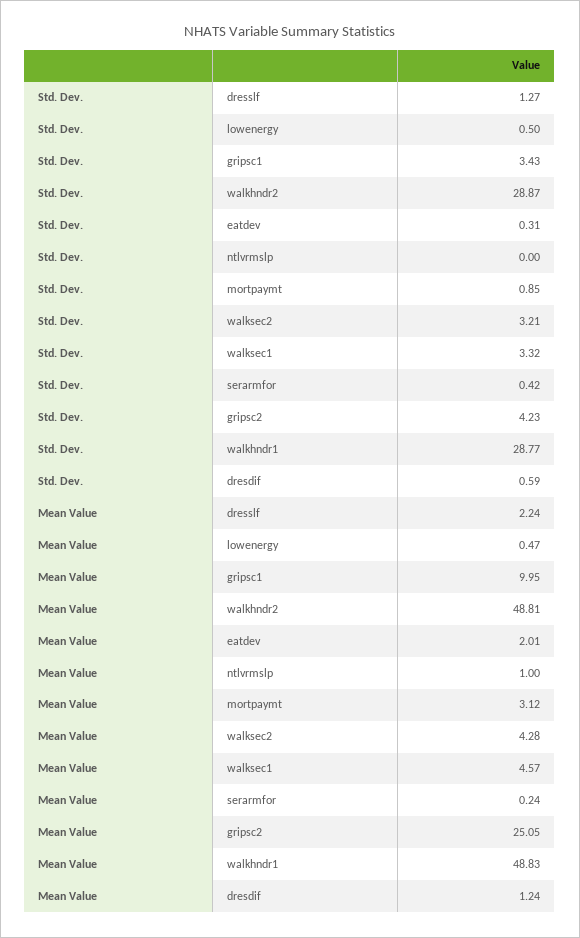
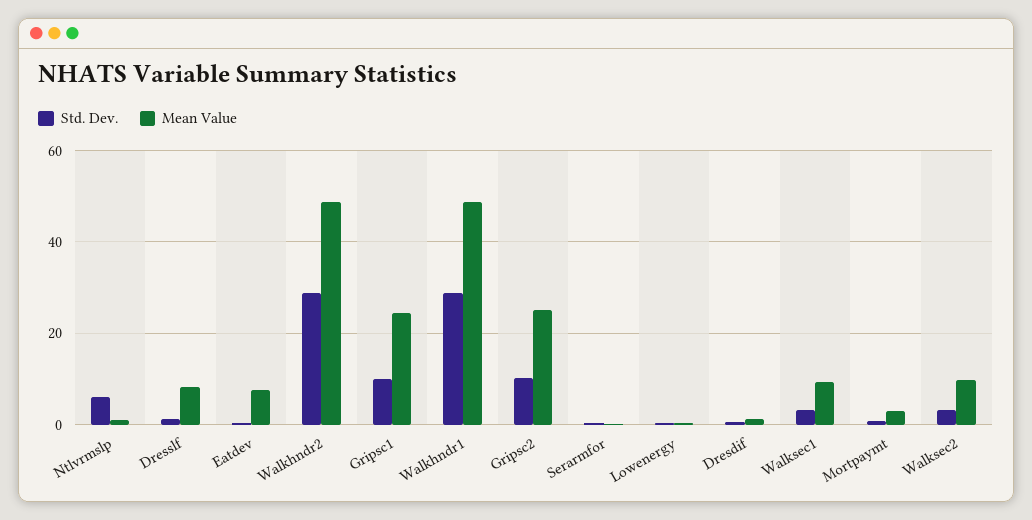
  {
    "Std. Dev.": {
      "dresslf": 1.27,
      "lowenergy": 0.5,
-     "gripsc1": 3.43,
+     "gripsc1": 10,
      "walkhndr2": 28.87,
      "eatdev": 0.31,
-     "ntlvrmslp": 0,
+     "ntlvrmslp": 6,
      "mortpaymt": 0.85,
      "walksec2": 3.21,
      "walksec1": 3.32,
      "serarmfor": 0.42,
-     "gripsc2": 4.23,
+     "gripsc2": 10,
      "walkhndr1": 28.77,
      "dresdif": 0.59
    },
    "Mean Value": {
-     "dresslf": 2.24,
+     "dresslf": 8,
      "lowenergy": 0.47,
-     "gripsc1": 9.95,
+     "gripsc1": 24,
      "walkhndr2": 48.81,
-     "eatdev": 2.01,
+     "eatdev": 8,
      "ntlvrmslp": 1,
      "mortpaymt": 3.12,
-     "walksec2": 4.28,
+     "walksec2": 10,
-     "walksec1": 4.57,
+     "walksec1": 10,
      "serarmfor": 0.24,
      "gripsc2": 25.05,
      "walkhndr1": 48.83,
      "dresdif": 1.24
    }
  }

